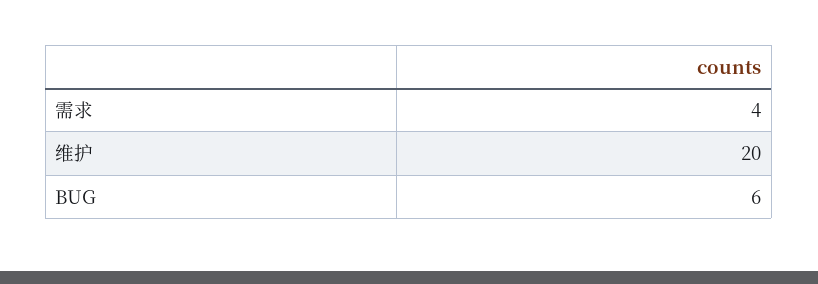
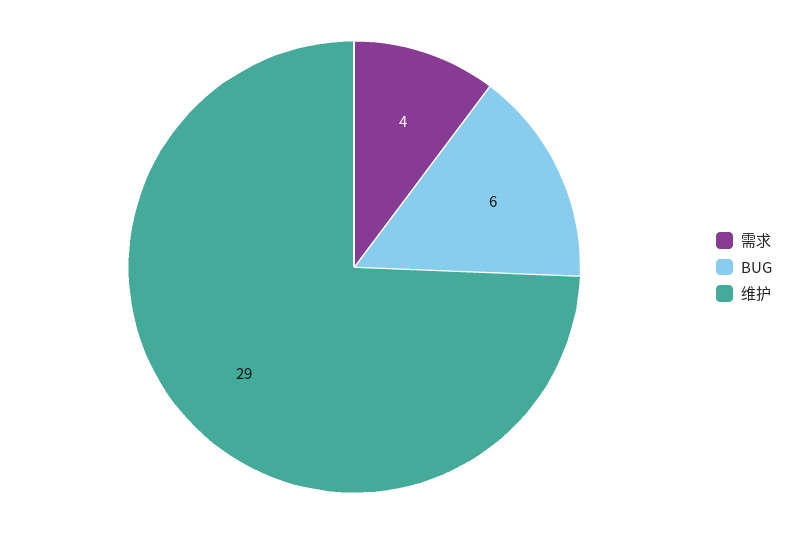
  {
    "需求": 4,
-   "维护": 20,
+   "维护": 29,
    "BUG": 6
  }

